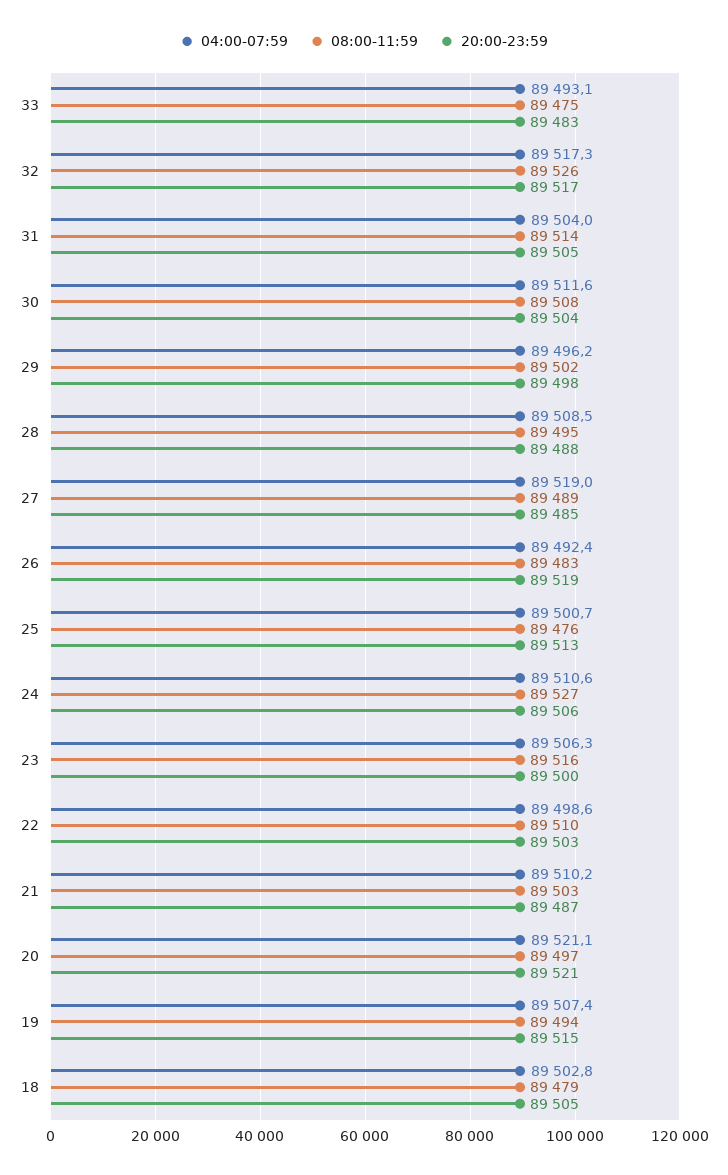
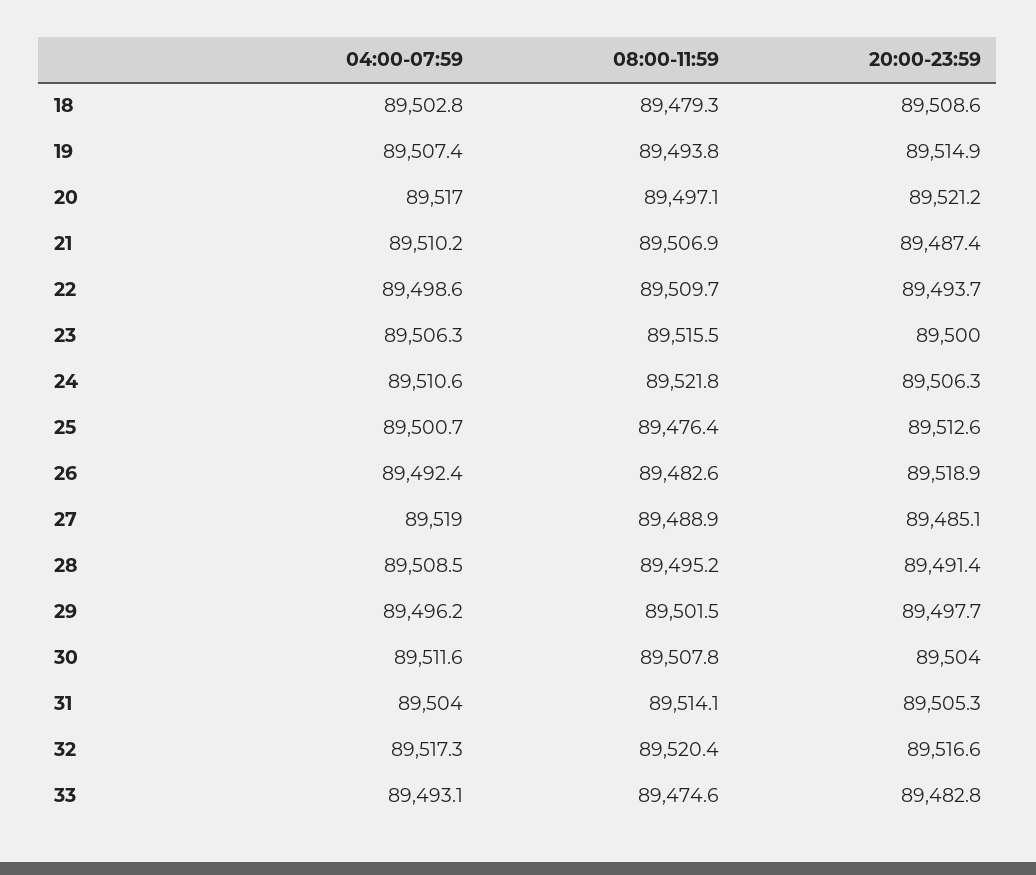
  {
    "04:00-07:59": {
      "33": 89493.1,
      "32": 89517.3,
      "31": 89504,
      "30": 89511.6,
      "29": 89496.2,
      "28": 89508.5,
      "27": 89519,
      "26": 89492.4,
      "25": 89500.7,
      "24": 89510.6,
      "23": 89506.3,
      "22": 89498.6,
      "21": 89510.2,
-     "20": 89521.1,
+     "20": 89517,
      "19": 89507.4,
      "18": 89502.8
    },
    "08:00-11:59": {
      "33": 89474.6,
-     "32": 89526,
+     "32": 89520.4,
      "31": 89514.1,
      "30": 89507.8,
      "29": 89501.5,
      "28": 89495.2,
      "27": 89488.9,
      "26": 89482.6,
      "25": 89476.4,
-     "24": 89527,
+     "24": 89521.8,
      "23": 89515.5,
      "22": 89509.7,
-     "21": 89503,
+     "21": 89506.9,
      "20": 89497.1,
      "19": 89493.8,
      "18": 89479.3
    },
    "20:00-23:59": {
      "33": 89482.8,
      "32": 89516.6,
      "31": 89505.3,
      "30": 89504,
      "29": 89497.7,
-     "28": 89488,
+     "28": 89491.4,
      "27": 89485.1,
      "26": 89518.9,
      "25": 89512.6,
      "24": 89506.3,
      "23": 89500,
-     "22": 89503,
+     "22": 89493.7,
      "21": 89487.4,
      "20": 89521.2,
      "19": 89514.9,
-     "18": 89505
+     "18": 89508.6
    }
  }

